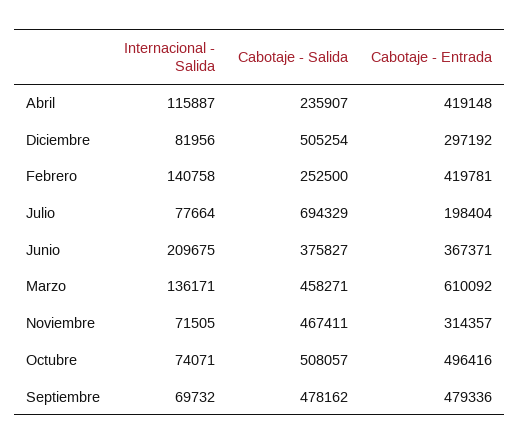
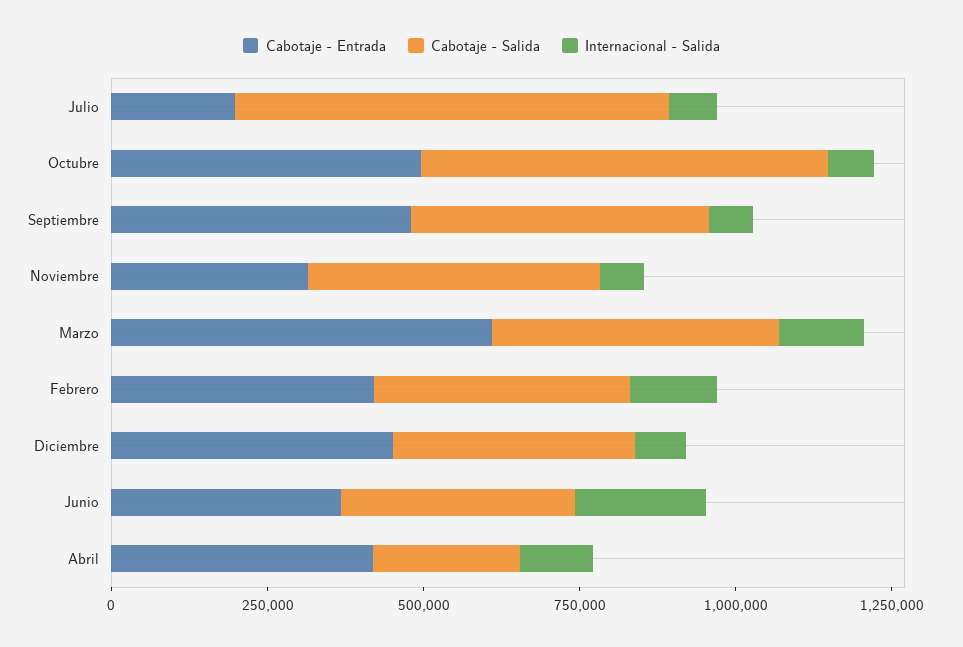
  {
    "Internacional - Salida": {
      "Abril": 115887,
      "Diciembre": 81956,
      "Febrero": 140758,
      "Julio": 77664,
      "Junio": 209675,
      "Marzo": 136171,
      "Noviembre": 71505,
      "Octubre": 74071,
      "Septiembre": 69732
    },
    "Cabotaje - Salida": {
      "Abril": 235907,
-     "Diciembre": 505254,
+     "Diciembre": 400000,
-     "Febrero": 252500,
+     "Febrero": 400000,
      "Julio": 694329,
      "Junio": 375827,
      "Marzo": 458271,
      "Noviembre": 467411,
-     "Octubre": 508057,
+     "Octubre": 650000,
      "Septiembre": 478162
    },
    "Cabotaje - Entrada": {
      "Abril": 419148,
-     "Diciembre": 297192,
+     "Diciembre": 450000,
      "Febrero": 419781,
      "Julio": 198404,
      "Junio": 367371,
      "Marzo": 610092,
      "Noviembre": 314357,
      "Octubre": 496416,
      "Septiembre": 479336
    }
  }

